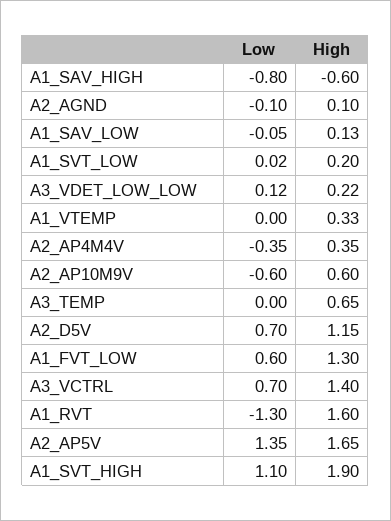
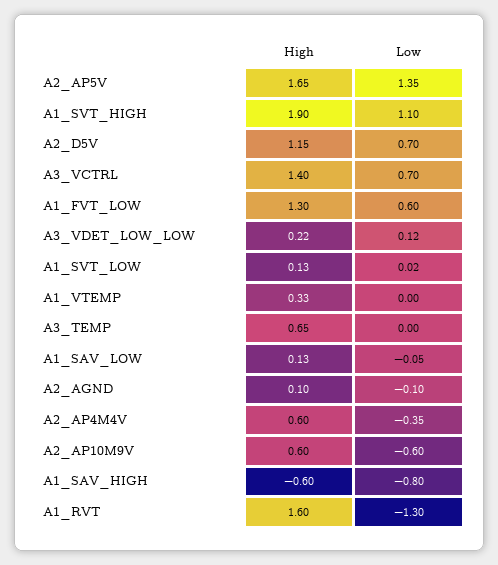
  {
    "Low": {
      "A1_SAV_HIGH": -0.8,
      "A2_AGND": -0.1,
      "A1_SAV_LOW": -0.05,
      "A1_SVT_LOW": 0.02,
      "A3_VDET_LOW_LOW": 0.12,
      "A1_VTEMP": 0,
      "A2_AP4M4V": -0.35,
      "A2_AP10M9V": -0.6,
      "A3_TEMP": 0,
      "A2_D5V": 0.7,
      "A1_FVT_LOW": 0.6,
      "A3_VCTRL": 0.7,
      "A1_RVT": -1.3,
      "A2_AP5V": 1.35,
      "A1_SVT_HIGH": 1.1
    },
    "High": {
      "A1_SAV_HIGH": -0.6,
      "A2_AGND": 0.1,
      "A1_SAV_LOW": 0.13,
-     "A1_SVT_LOW": 0.2,
+     "A1_SVT_LOW": 0.13,
      "A3_VDET_LOW_LOW": 0.22,
      "A1_VTEMP": 0.33,
-     "A2_AP4M4V": 0.35,
+     "A2_AP4M4V": 0.6,
      "A2_AP10M9V": 0.6,
      "A3_TEMP": 0.65,
      "A2_D5V": 1.15,
      "A1_FVT_LOW": 1.3,
      "A3_VCTRL": 1.4,
      "A1_RVT": 1.6,
      "A2_AP5V": 1.65,
      "A1_SVT_HIGH": 1.9
    }
  }

